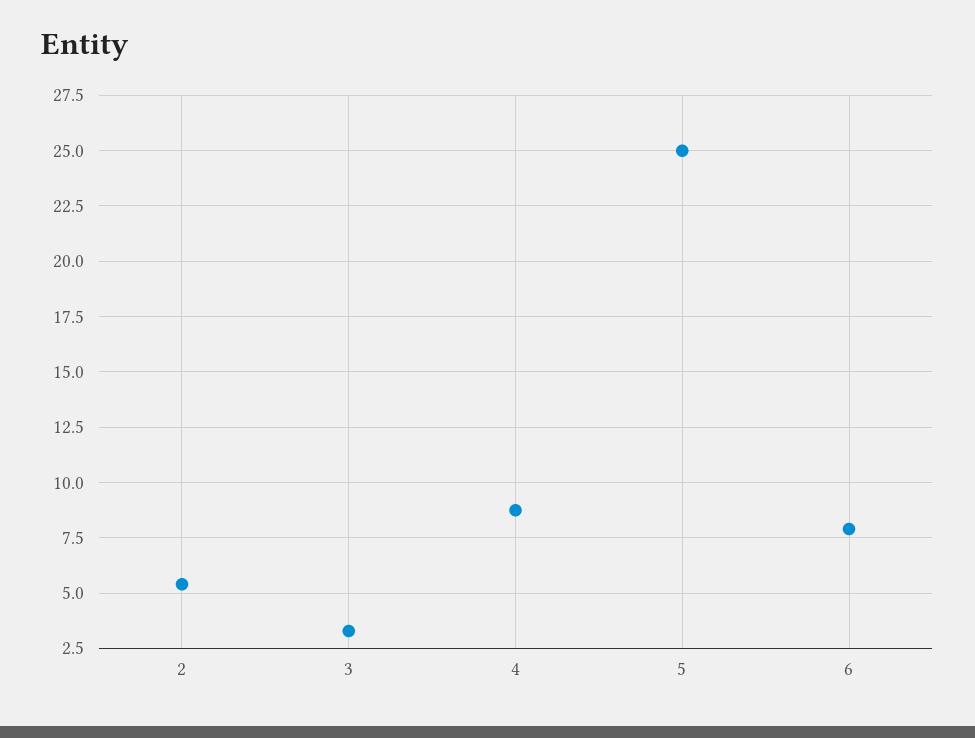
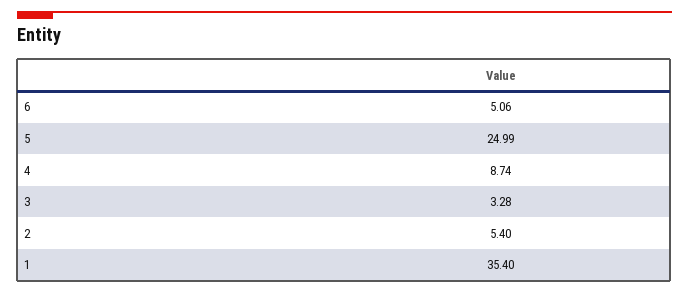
  {
    "2": 5.4,
    "3": 3.28,
    "4": 8.74,
    "5": 24.99,
-   "6": 8
+   "6": 5.06,
+   "1": 35.4
  }

